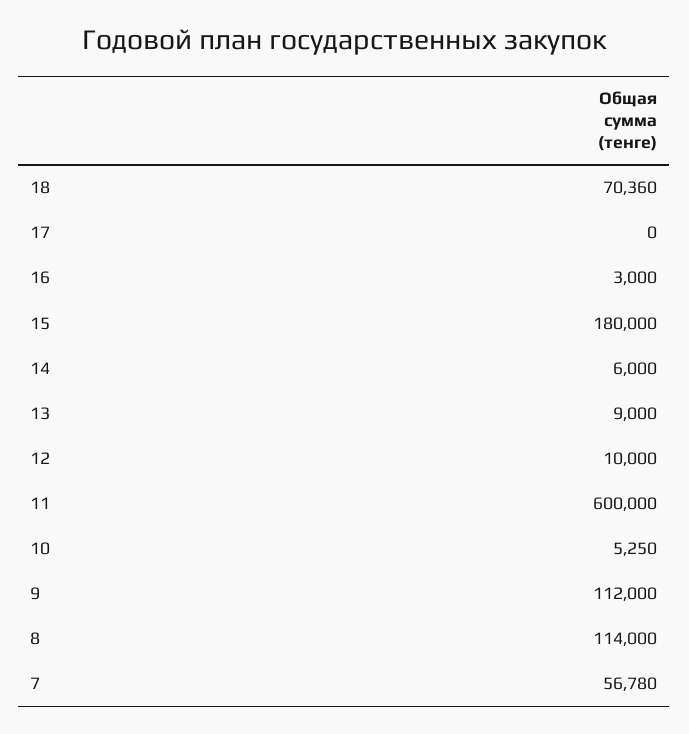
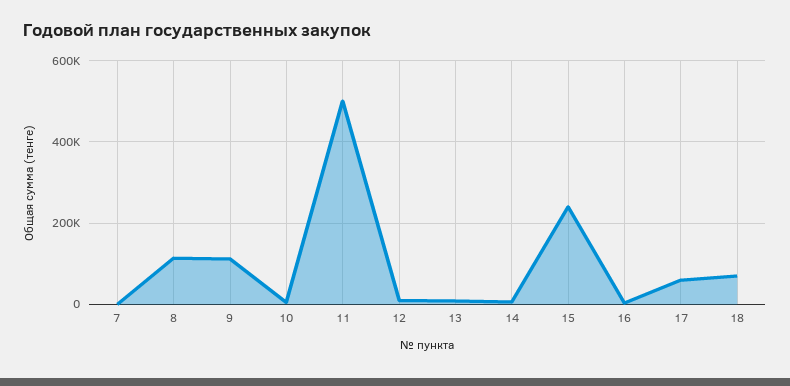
  {
    "18": 70360,
-   "17": 0,
+   "17": 60000,
    "16": 3000,
-   "15": 180000,
+   "15": 240000,
    "14": 6000,
    "13": 9000,
    "12": 10000,
-   "11": 600000,
+   "11": 500000,
    "10": 5250,
    "9": 112000,
    "8": 114000,
-   "7": 56780
+   "7": 0
  }

